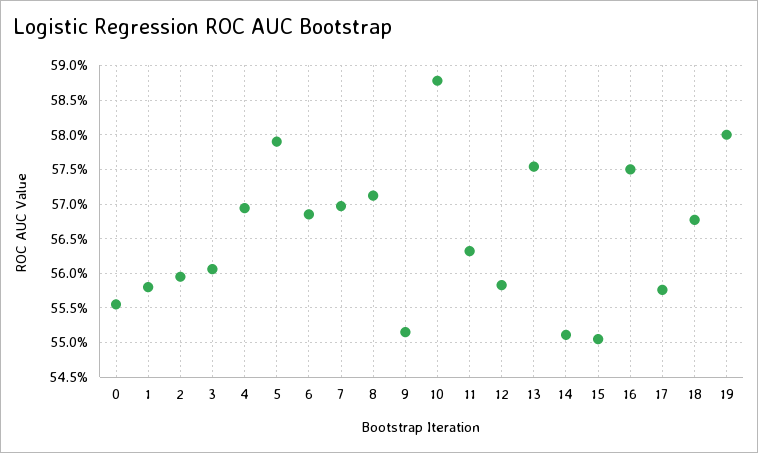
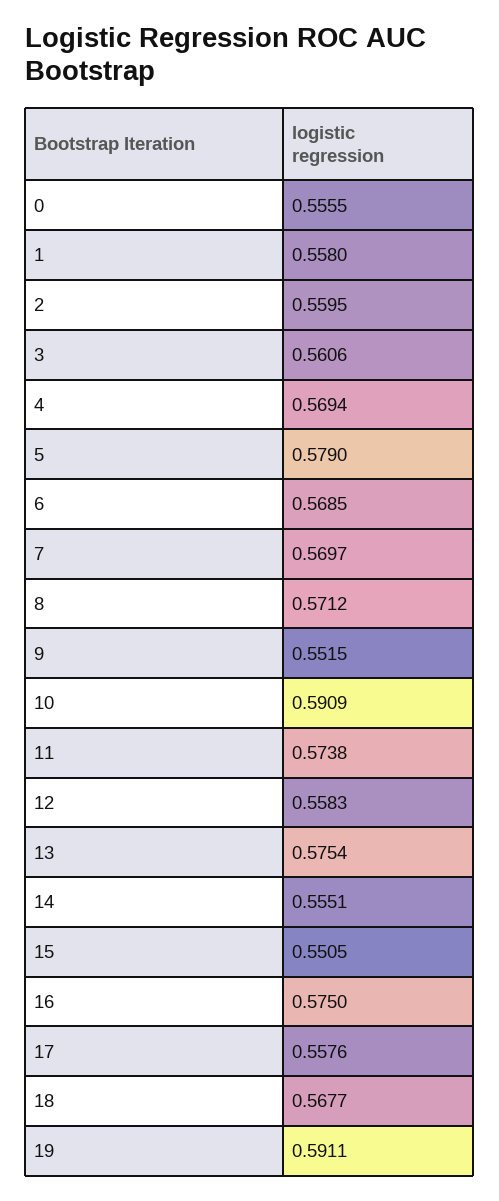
  {
    "0": 0.5555,
    "1": 0.558,
    "2": 0.5595,
    "3": 0.5606,
    "4": 0.5694,
    "5": 0.579,
    "6": 0.5685,
    "7": 0.5697,
    "8": 0.5712,
    "9": 0.5515,
-   "10": 0.588,
+   "10": 0.5909,
-   "11": 0.563,
+   "11": 0.5738,
    "12": 0.5583,
    "13": 0.5754,
-   "14": 0.551,
+   "14": 0.5551,
    "15": 0.5505,
    "16": 0.575,
    "17": 0.5576,
    "18": 0.5677,
-   "19": 0.58
+   "19": 0.5911
  }

